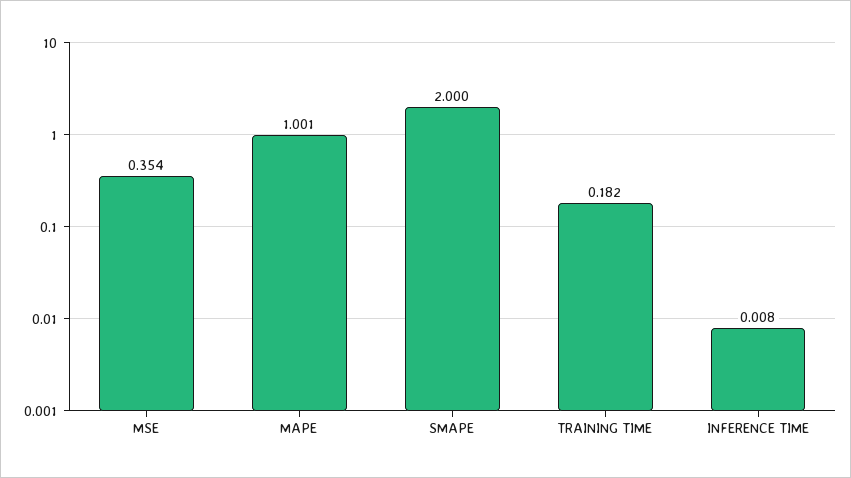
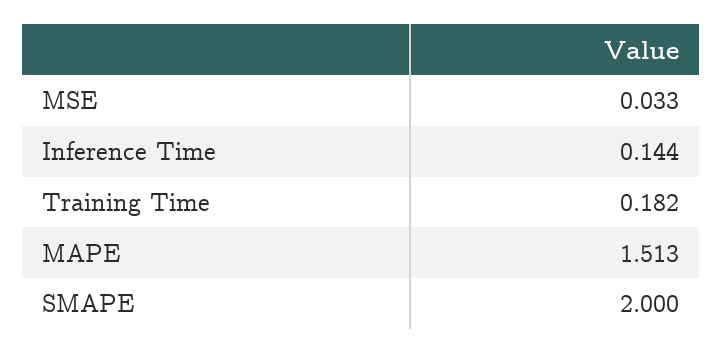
  {
-   "MSE": 0.354,
+   "MSE": 0.033,
-   "MAPE": 1.001,
+   "MAPE": 1.513,
    "SMAPE": 2,
    "TRAINING TIME": 0.182,
-   "INFERENCE TIME": 0.008
+   "INFERENCE TIME": 0.144
  }

